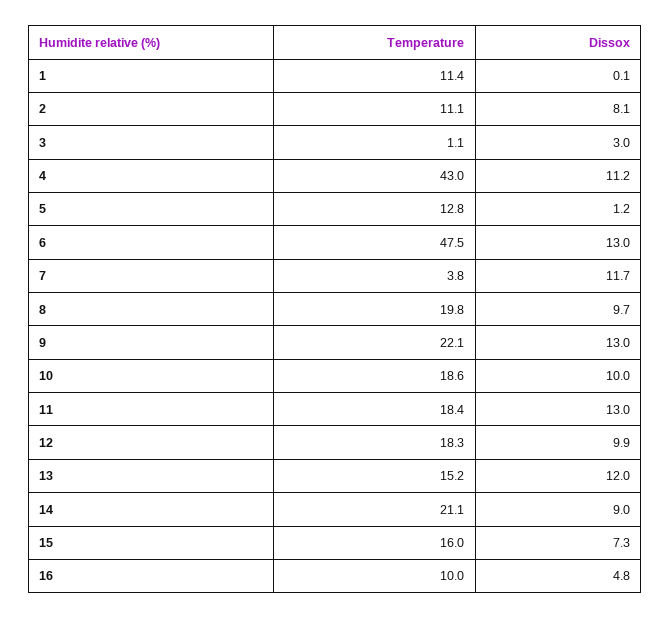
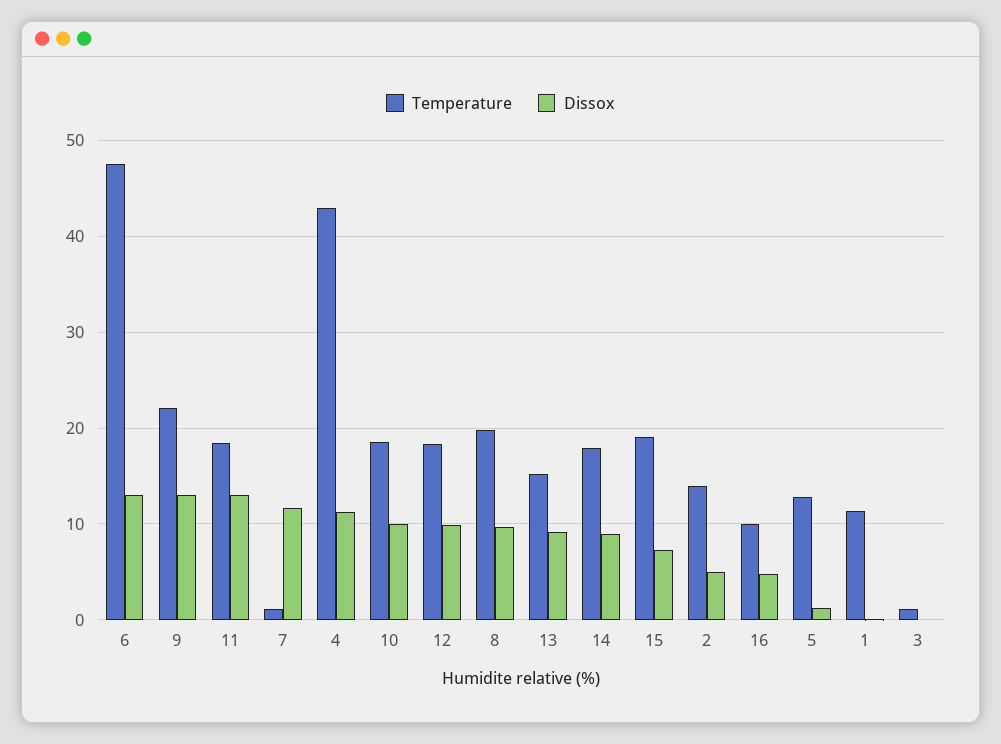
  {
    "Temperature": {
      "1": 11.4,
-     "2": 11.1,
+     "2": 14,
      "3": 1.1,
      "4": 43,
      "5": 12.8,
      "6": 47.5,
-     "7": 3.8,
+     "7": 1,
      "8": 19.8,
      "9": 22.1,
      "10": 18.6,
      "11": 18.4,
      "12": 18.3,
      "13": 15.2,
-     "14": 21.1,
+     "14": 18,
-     "15": 16,
+     "15": 19,
      "16": 10
    },
    "Dissox": {
      "1": 0.1,
-     "2": 8.1,
+     "2": 5,
-     "3": 3,
+     "3": 0,
      "4": 11.2,
      "5": 1.2,
      "6": 13,
      "7": 11.7,
      "8": 9.7,
      "9": 13,
      "10": 10,
      "11": 13,
      "12": 9.9,
-     "13": 12,
+     "13": 9,
      "14": 9,
      "15": 7.3,
      "16": 4.8
    }
  }

